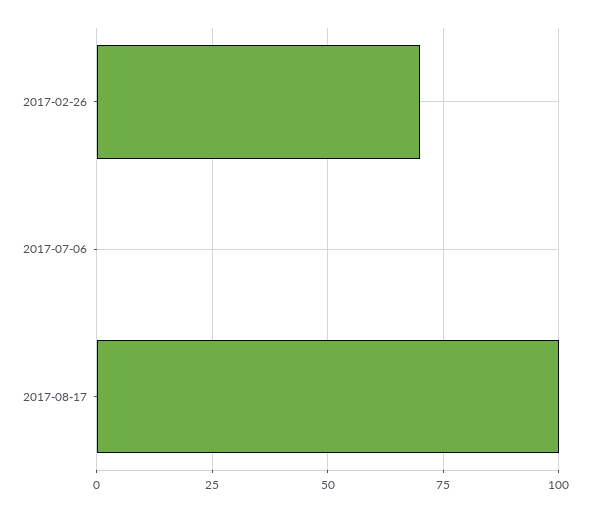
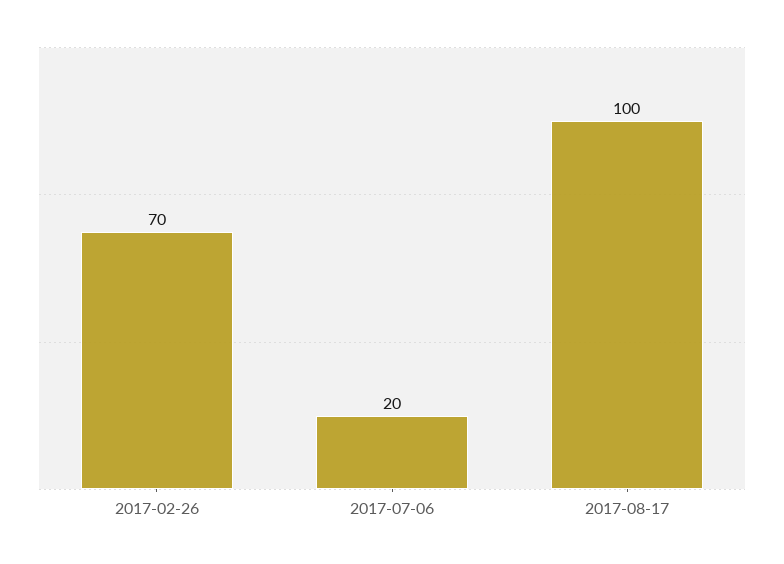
  {
    "2017-02-26": 70,
-   "2017-07-06": 0,
+   "2017-07-06": 20,
    "2017-08-17": 100
  }

